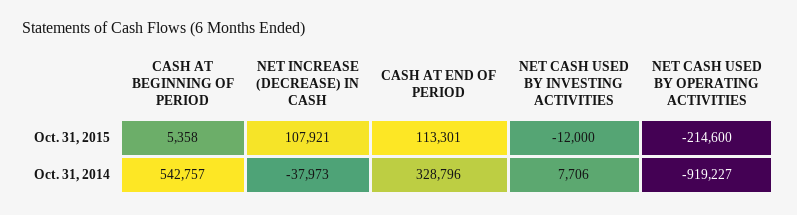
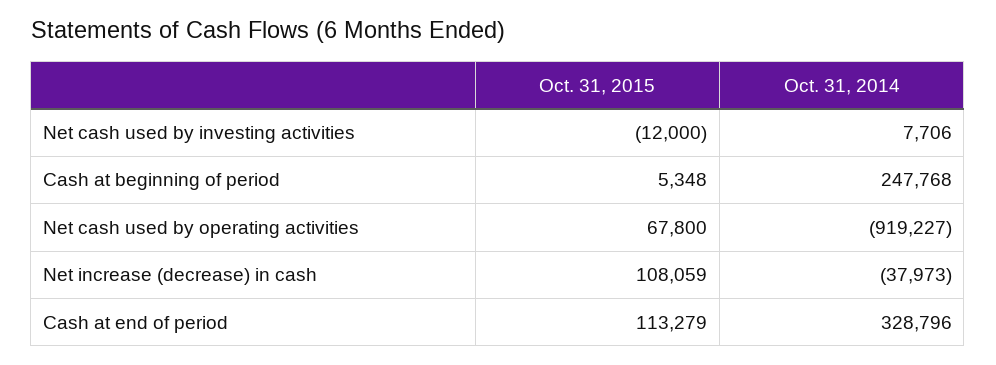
  {
    "CASH AT BEGINNING OF PERIOD": {
-     "Oct. 31, 2015": 5358,
+     "Oct. 31, 2015": 5348,
-     "Oct. 31, 2014": 542757
+     "Oct. 31, 2014": 247768
    },
    "NET INCREASE (DECREASE) IN CASH": {
-     "Oct. 31, 2015": 107921,
+     "Oct. 31, 2015": 108059,
      "Oct. 31, 2014": -37973
    },
    "CASH AT END OF PERIOD": {
-     "Oct. 31, 2015": 113301,
+     "Oct. 31, 2015": 113279,
      "Oct. 31, 2014": 328796
    },
    "NET CASH USED BY INVESTING ACTIVITIES": {
      "Oct. 31, 2015": -12000,
      "Oct. 31, 2014": 7706
    },
    "NET CASH USED BY OPERATING ACTIVITIES": {
-     "Oct. 31, 2015": -214600,
+     "Oct. 31, 2015": 67800,
      "Oct. 31, 2014": -919227
    }
  }

